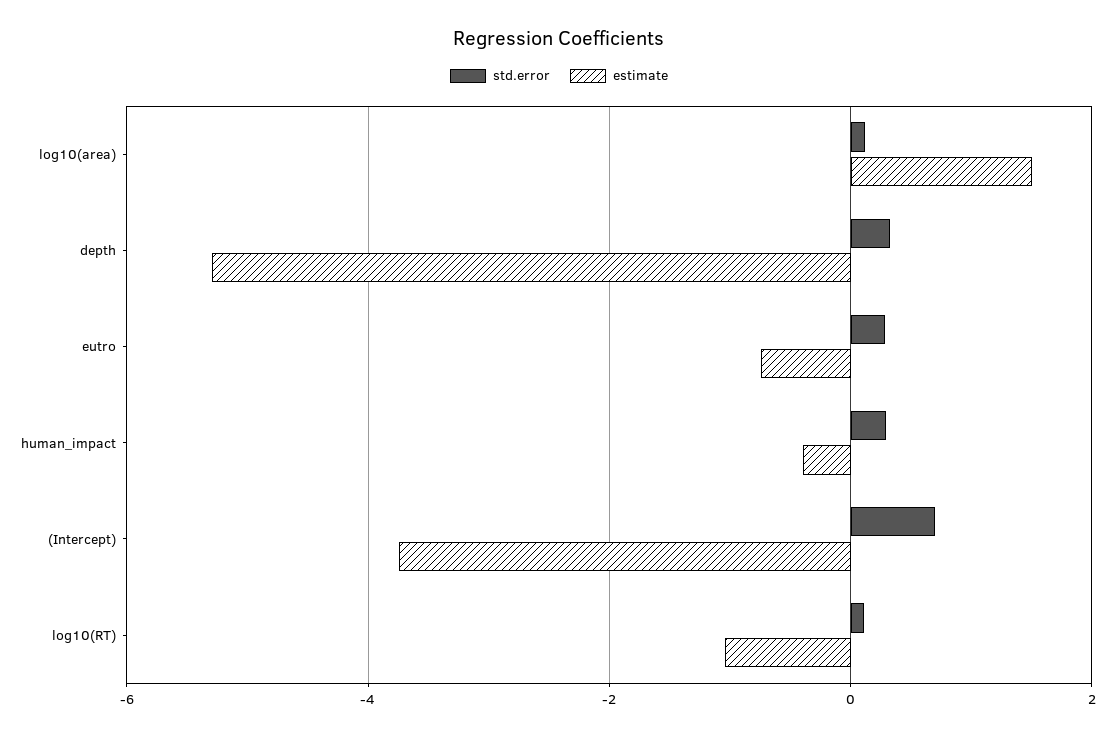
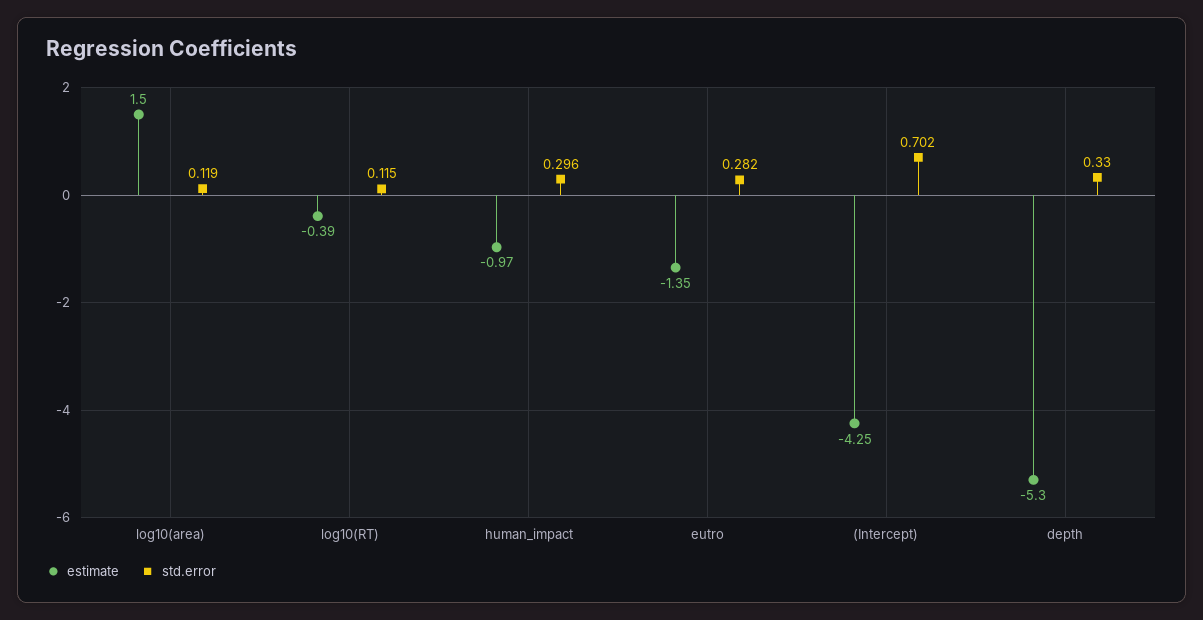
  {
    "std.error": {
      "log10(area)": 0.119,
      "depth": 0.33,
      "eutro": 0.282,
      "human_impact": 0.296,
      "(Intercept)": 0.702,
      "log10(RT)": 0.115
    },
    "estimate": {
      "log10(area)": 1.5,
      "depth": -5.3,
-     "eutro": -0.8,
+     "eutro": -1.35,
-     "human_impact": -0.4,
+     "human_impact": -0.97,
-     "(Intercept)": -3.8,
+     "(Intercept)": -4.25,
-     "log10(RT)": -1
+     "log10(RT)": -0.39
    }
  }

